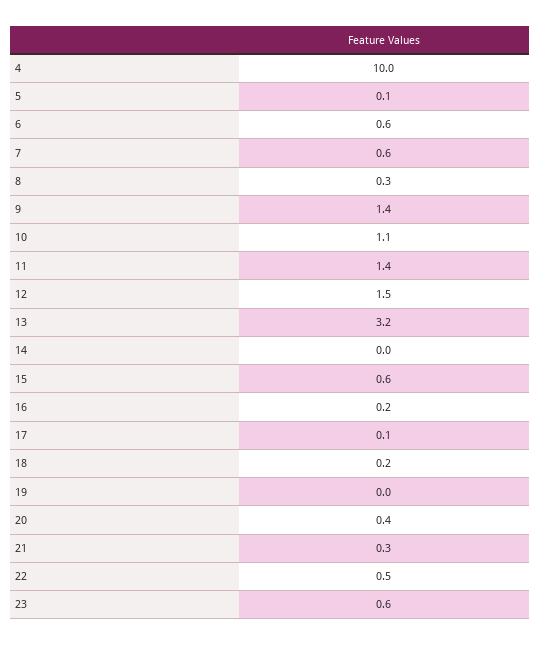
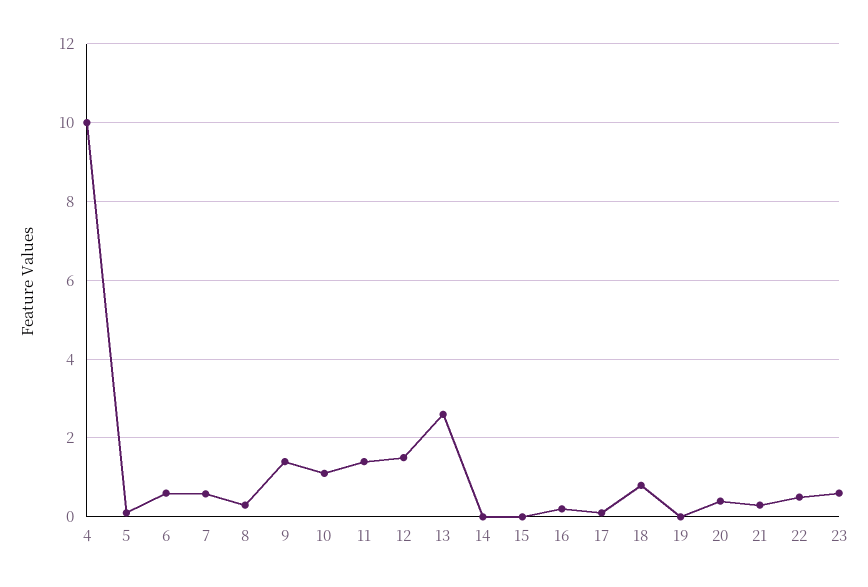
  {
    "4": 10,
    "5": 0.1,
    "6": 0.6,
    "7": 0.6,
    "8": 0.3,
    "9": 1.4,
    "10": 1.1,
    "11": 1.4,
    "12": 1.5,
-   "13": 3.2,
+   "13": 2.6,
    "14": 0,
-   "15": 0.6,
+   "15": 0,
    "16": 0.2,
    "17": 0.1,
-   "18": 0.2,
+   "18": 0.8,
    "19": 0,
    "20": 0.4,
    "21": 0.3,
    "22": 0.5,
    "23": 0.6
  }

